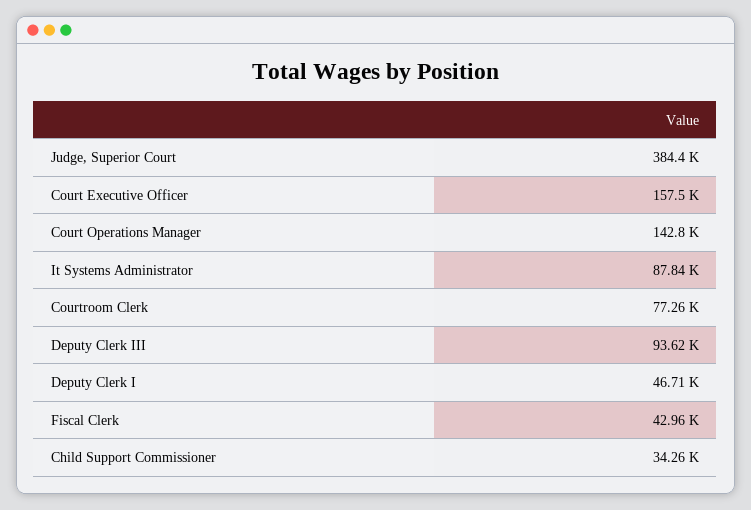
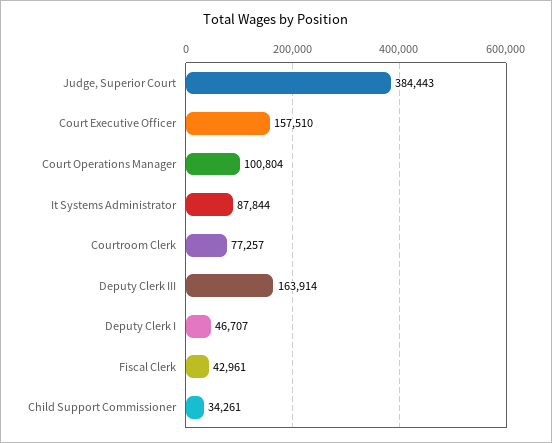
  {
    "Judge, Superior Court": 384443,
    "Court Executive Officer": 157510,
-   "Court Operations Manager": 142800,
+   "Court Operations Manager": 100804,
    "It Systems Administrator": 87844,
    "Courtroom Clerk": 77257,
-   "Deputy Clerk III": 93620,
+   "Deputy Clerk III": 163914,
    "Deputy Clerk I": 46707,
    "Fiscal Clerk": 42961,
    "Child Support Commissioner": 34261
  }

